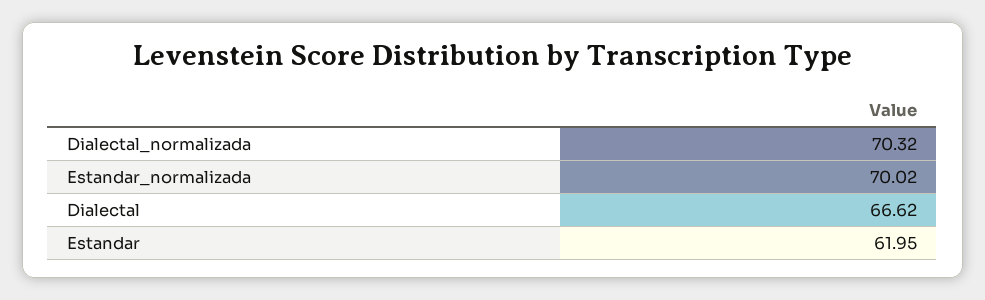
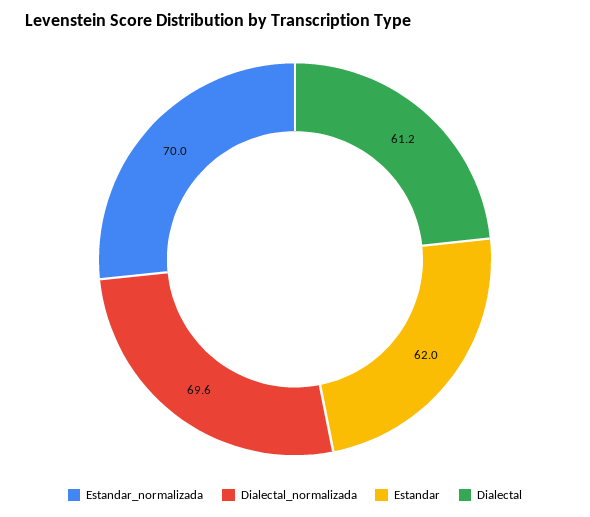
  {
-   "Dialectal_normalizada": 70.32,
+   "Dialectal_normalizada": 69.6,
    "Estandar_normalizada": 70.02,
-   "Dialectal": 66.62,
+   "Dialectal": 61.2,
    "Estandar": 61.95
  }

